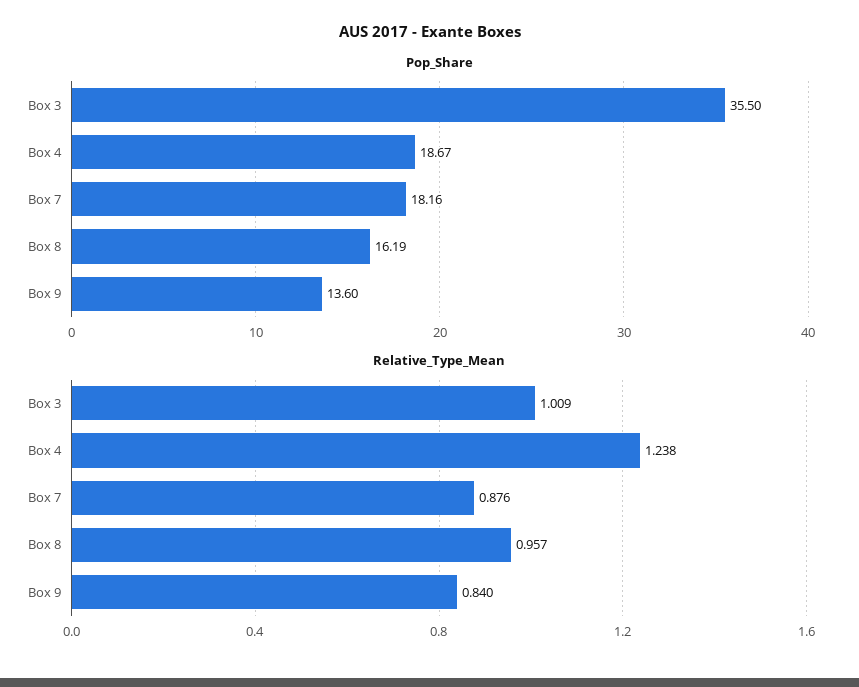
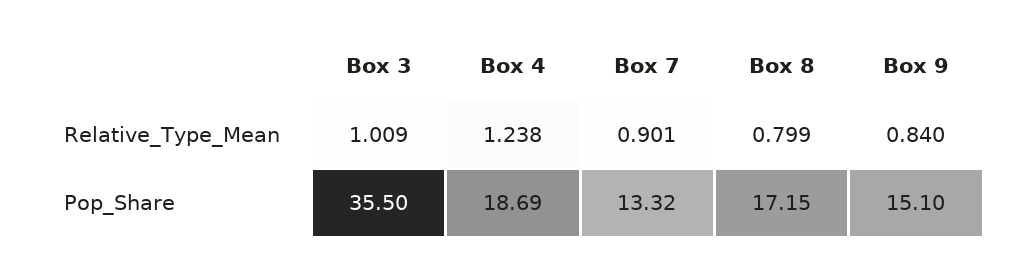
  {
    "Pop_Share": {
      "Box 3": 35.5,
-     "Box 4": 18.67,
+     "Box 4": 18.69,
-     "Box 7": 18.16,
+     "Box 7": 13.32,
-     "Box 8": 16.19,
+     "Box 8": 17.15,
-     "Box 9": 13.6
+     "Box 9": 15.1
    },
    "Relative_Type_Mean": {
      "Box 3": 1.009,
      "Box 4": 1.238,
-     "Box 7": 0.876,
+     "Box 7": 0.901,
-     "Box 8": 0.957,
+     "Box 8": 0.799,
      "Box 9": 0.84
    }
  }

